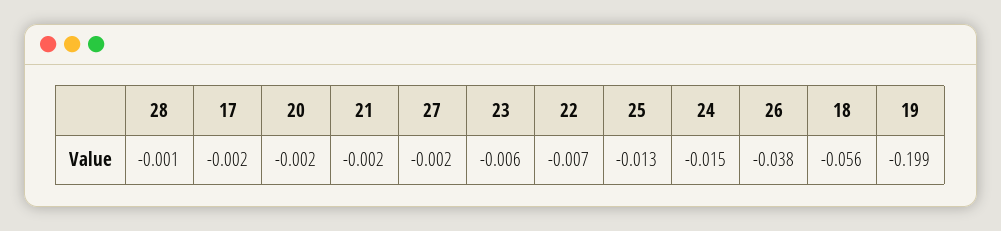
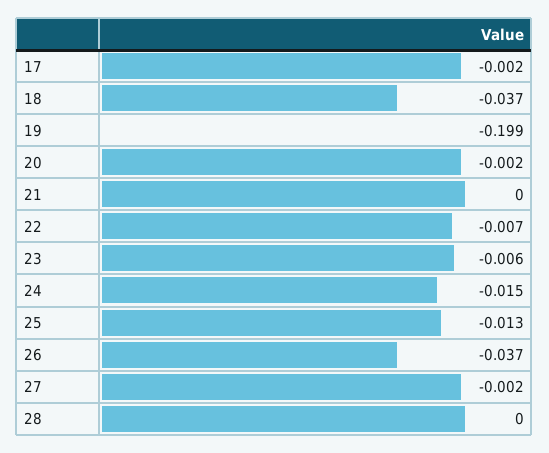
  {
-   "28": -0.001,
+   "28": 0,
    "17": -0.002,
    "20": -0.002,
-   "21": -0.002,
+   "21": 0,
    "27": -0.002,
    "23": -0.006,
    "22": -0.007,
    "25": -0.013,
    "24": -0.015,
-   "26": -0.038,
+   "26": -0.037,
-   "18": -0.056,
+   "18": -0.037,
    "19": -0.199
  }

